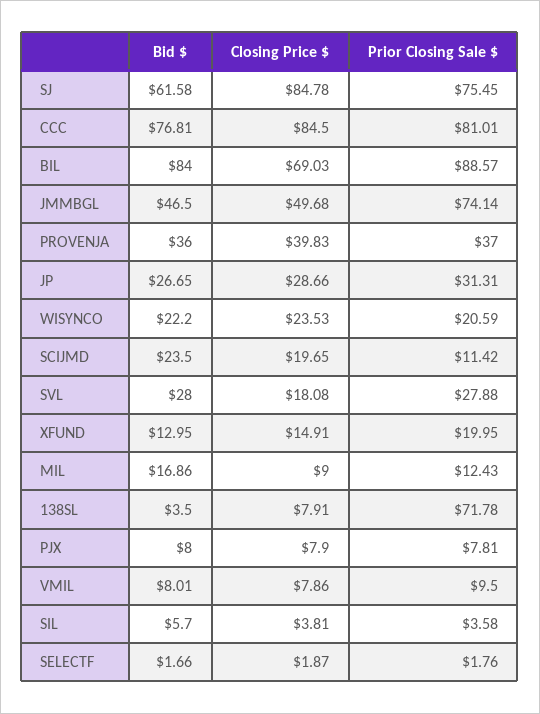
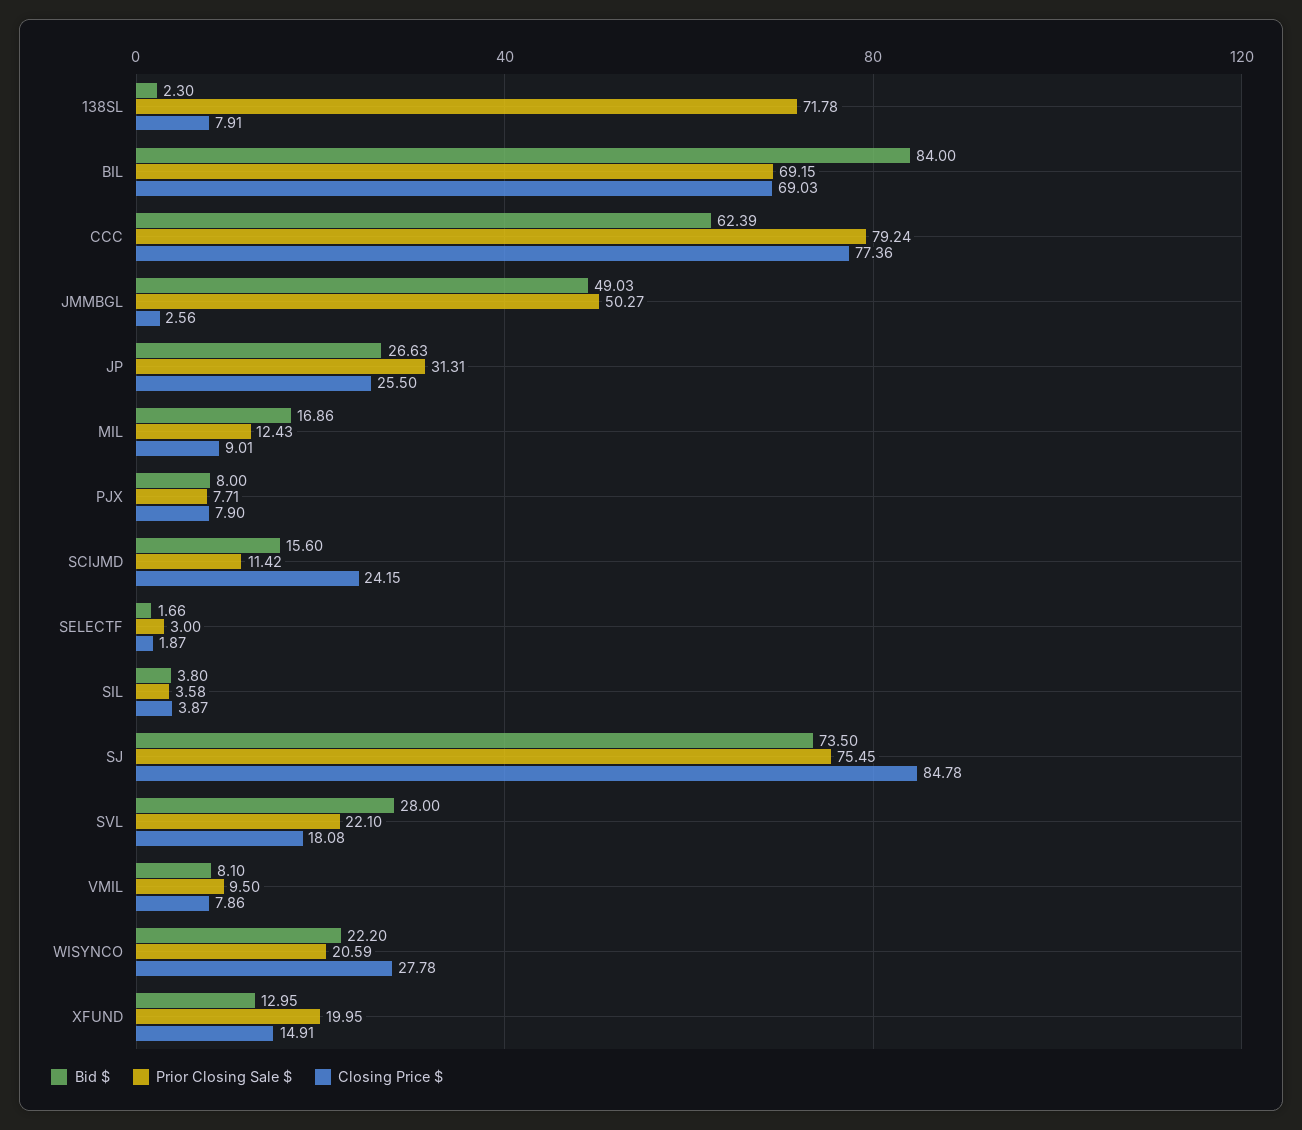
  {
    "Bid $": {
-     "SJ": 61.58,
+     "SJ": 73.5,
-     "CCC": 76.81,
+     "CCC": 62.39,
      "BIL": 84,
-     "JMMBGL": 46.5,
+     "JMMBGL": 49.03,
-     "PROVENJA": 36,
-     "JP": 26.65,
+     "JP": 26.63,
      "WISYNCO": 22.2,
-     "SCIJMD": 23.5,
+     "SCIJMD": 15.6,
      "SVL": 28,
      "XFUND": 12.95,
      "MIL": 16.86,
-     "138SL": 3.5,
+     "138SL": 2.3,
      "PJX": 8,
-     "VMIL": 8.01,
+     "VMIL": 8.1,
-     "SIL": 5.7,
+     "SIL": 3.8,
      "SELECTF": 1.66
    },
    "Closing Price $": {
      "SJ": 84.78,
-     "CCC": 84.5,
+     "CCC": 77.36,
      "BIL": 69.03,
-     "JMMBGL": 49.68,
+     "JMMBGL": 2.56,
-     "PROVENJA": 39.83,
-     "JP": 28.66,
+     "JP": 25.5,
-     "WISYNCO": 23.53,
+     "WISYNCO": 27.78,
-     "SCIJMD": 19.65,
+     "SCIJMD": 24.15,
      "SVL": 18.08,
      "XFUND": 14.91,
-     "MIL": 9,
+     "MIL": 9.01,
      "138SL": 7.91,
      "PJX": 7.9,
      "VMIL": 7.86,
-     "SIL": 3.81,
+     "SIL": 3.87,
      "SELECTF": 1.87
    },
    "Prior Closing Sale $": {
      "SJ": 75.45,
-     "CCC": 81.01,
+     "CCC": 79.24,
-     "BIL": 88.57,
+     "BIL": 69.15,
-     "JMMBGL": 74.14,
+     "JMMBGL": 50.27,
-     "PROVENJA": 37,
      "JP": 31.31,
      "WISYNCO": 20.59,
      "SCIJMD": 11.42,
-     "SVL": 27.88,
+     "SVL": 22.1,
      "XFUND": 19.95,
      "MIL": 12.43,
      "138SL": 71.78,
-     "PJX": 7.81,
+     "PJX": 7.71,
      "VMIL": 9.5,
      "SIL": 3.58,
-     "SELECTF": 1.76
+     "SELECTF": 3
    }
  }

